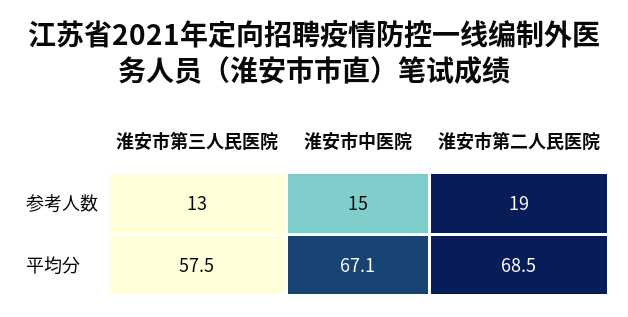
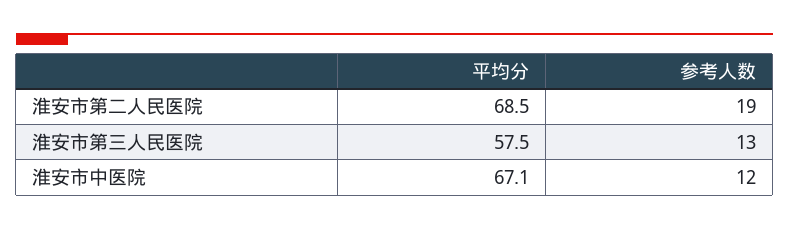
  {
    "淮安市第三人民医院": {
      "参考人数": 13,
      "平均分": 57.5
    },
    "淮安市中医院": {
-     "参考人数": 15,
+     "参考人数": 12,
      "平均分": 67.1
    },
    "淮安市第二人民医院": {
      "参考人数": 19,
      "平均分": 68.5
    }
  }

